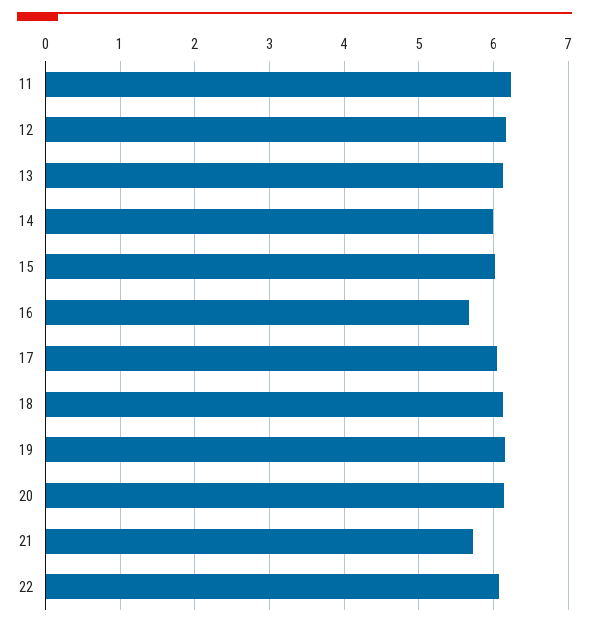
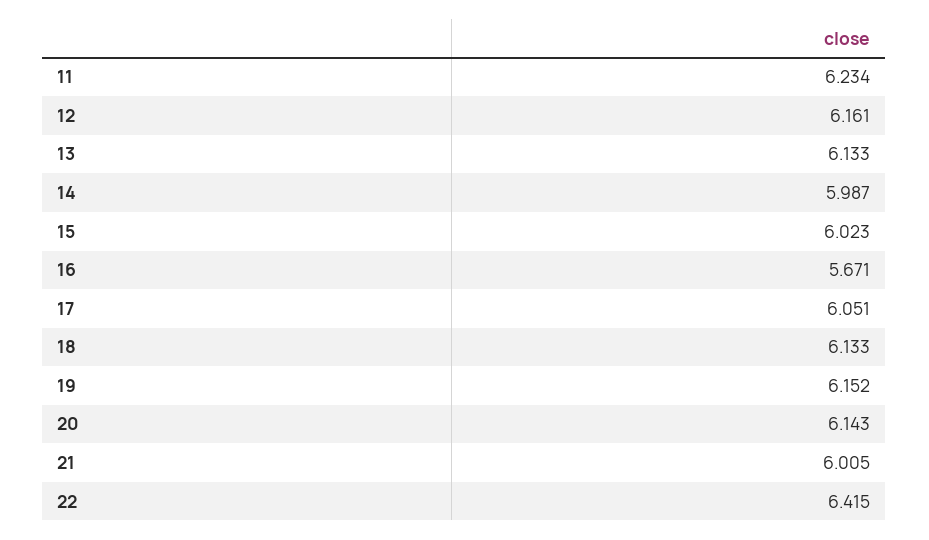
  {
    "11": 6.234,
    "12": 6.161,
    "13": 6.133,
    "14": 5.987,
    "15": 6.023,
    "16": 5.671,
    "17": 6.051,
    "18": 6.133,
    "19": 6.152,
    "20": 6.143,
-   "21": 5.7,
+   "21": 6.005,
-   "22": 6.1
+   "22": 6.415
  }

